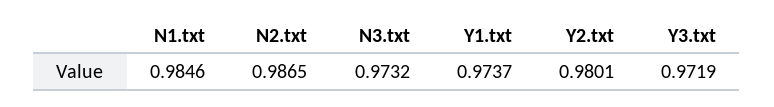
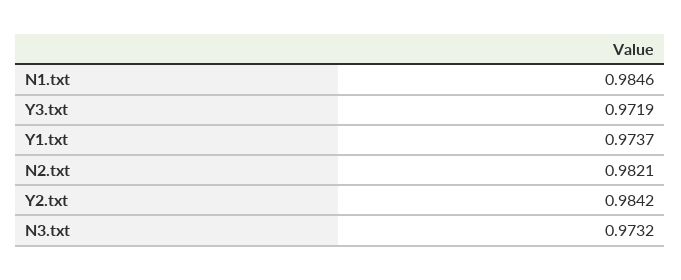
  {
    "N1.txt": 0.9846,
-   "N2.txt": 0.9865,
+   "N2.txt": 0.9821,
    "N3.txt": 0.9732,
    "Y1.txt": 0.9737,
-   "Y2.txt": 0.9801,
+   "Y2.txt": 0.9842,
    "Y3.txt": 0.9719
  }

